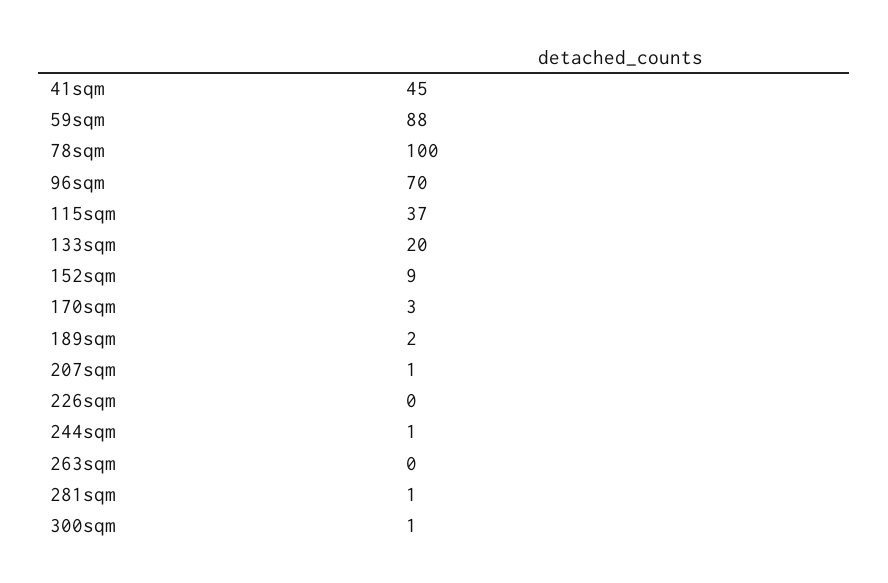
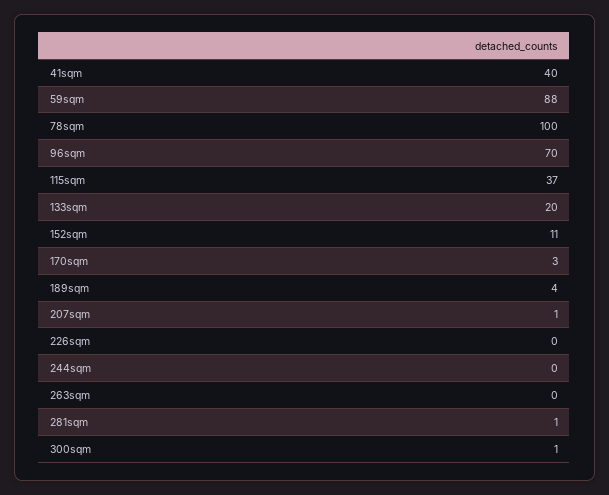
  {
-   "41sqm": 45,
+   "41sqm": 40,
    "59sqm": 88,
    "78sqm": 100,
    "96sqm": 70,
    "115sqm": 37,
    "133sqm": 20,
-   "152sqm": 9,
+   "152sqm": 11,
    "170sqm": 3,
-   "189sqm": 2,
+   "189sqm": 4,
    "207sqm": 1,
    "226sqm": 0,
-   "244sqm": 1,
+   "244sqm": 0,
    "263sqm": 0,
    "281sqm": 1,
    "300sqm": 1
  }

